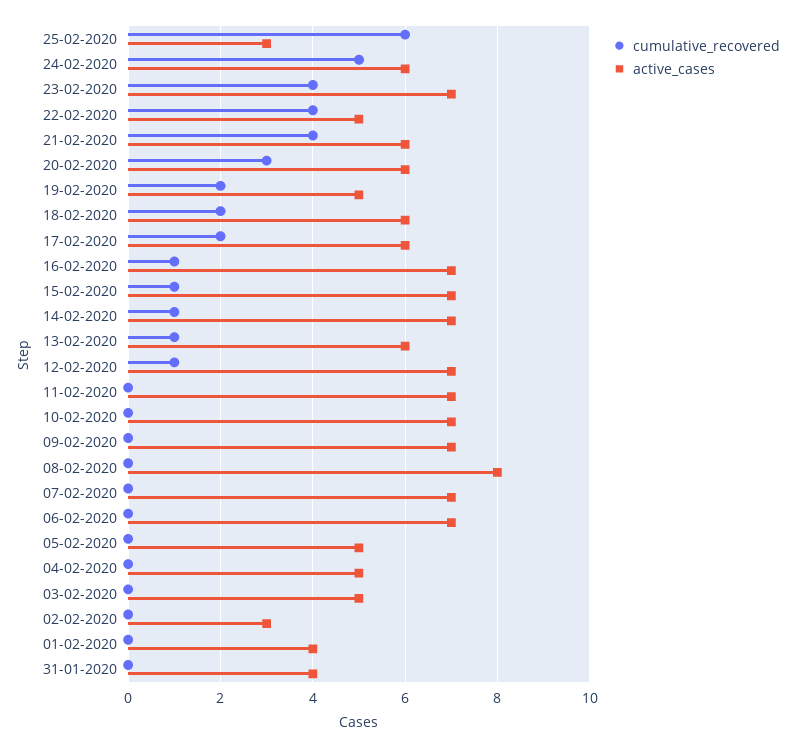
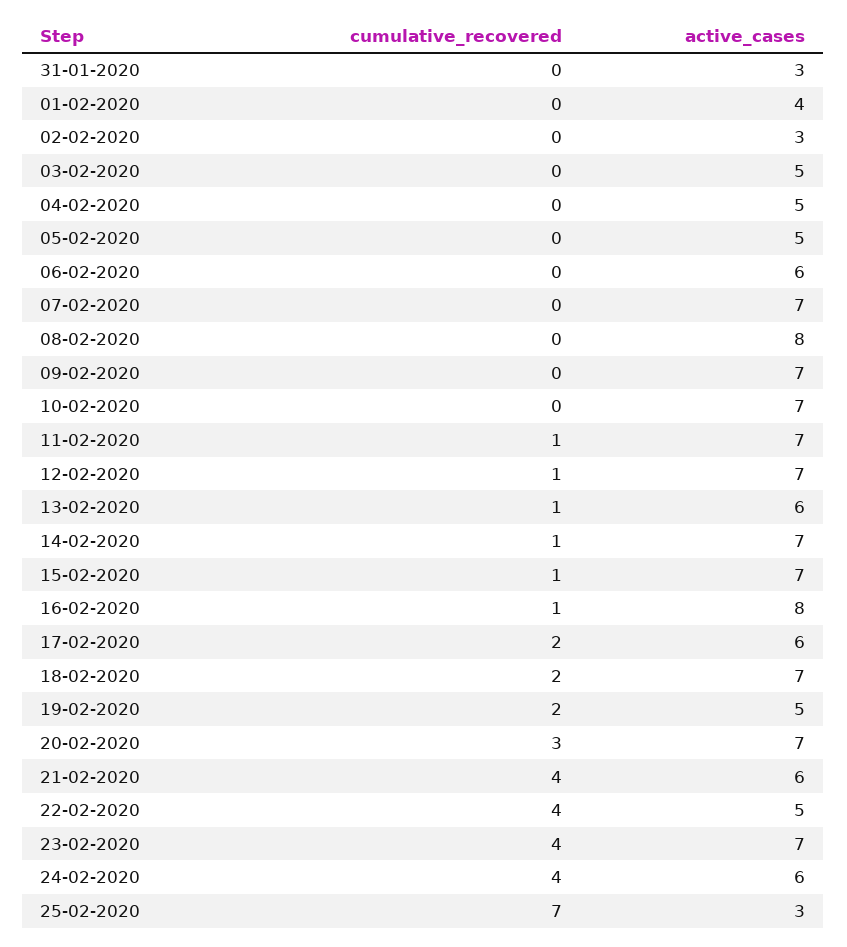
  {
    "cumulative_recovered": {
-     "25-02-2020": 6,
+     "25-02-2020": 7,
-     "24-02-2020": 5,
+     "24-02-2020": 4,
      "23-02-2020": 4,
      "22-02-2020": 4,
      "21-02-2020": 4,
      "20-02-2020": 3,
      "19-02-2020": 2,
      "18-02-2020": 2,
      "17-02-2020": 2,
      "16-02-2020": 1,
      "15-02-2020": 1,
      "14-02-2020": 1,
      "13-02-2020": 1,
      "12-02-2020": 1,
-     "11-02-2020": 0,
+     "11-02-2020": 1,
      "10-02-2020": 0,
      "09-02-2020": 0,
      "08-02-2020": 0,
      "07-02-2020": 0,
      "06-02-2020": 0,
      "05-02-2020": 0,
      "04-02-2020": 0,
      "03-02-2020": 0,
      "02-02-2020": 0,
      "01-02-2020": 0,
      "31-01-2020": 0
    },
    "active_cases": {
      "25-02-2020": 3,
      "24-02-2020": 6,
      "23-02-2020": 7,
      "22-02-2020": 5,
      "21-02-2020": 6,
-     "20-02-2020": 6,
+     "20-02-2020": 7,
      "19-02-2020": 5,
-     "18-02-2020": 6,
+     "18-02-2020": 7,
      "17-02-2020": 6,
-     "16-02-2020": 7,
+     "16-02-2020": 8,
      "15-02-2020": 7,
      "14-02-2020": 7,
      "13-02-2020": 6,
      "12-02-2020": 7,
      "11-02-2020": 7,
      "10-02-2020": 7,
      "09-02-2020": 7,
      "08-02-2020": 8,
      "07-02-2020": 7,
-     "06-02-2020": 7,
+     "06-02-2020": 6,
      "05-02-2020": 5,
      "04-02-2020": 5,
      "03-02-2020": 5,
      "02-02-2020": 3,
      "01-02-2020": 4,
-     "31-01-2020": 4
+     "31-01-2020": 3
    }
  }

